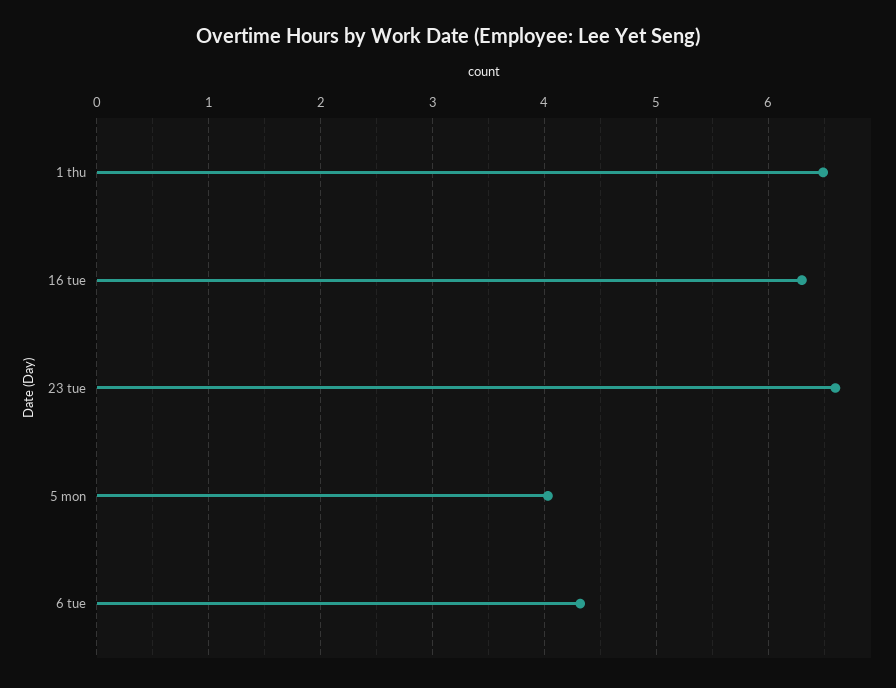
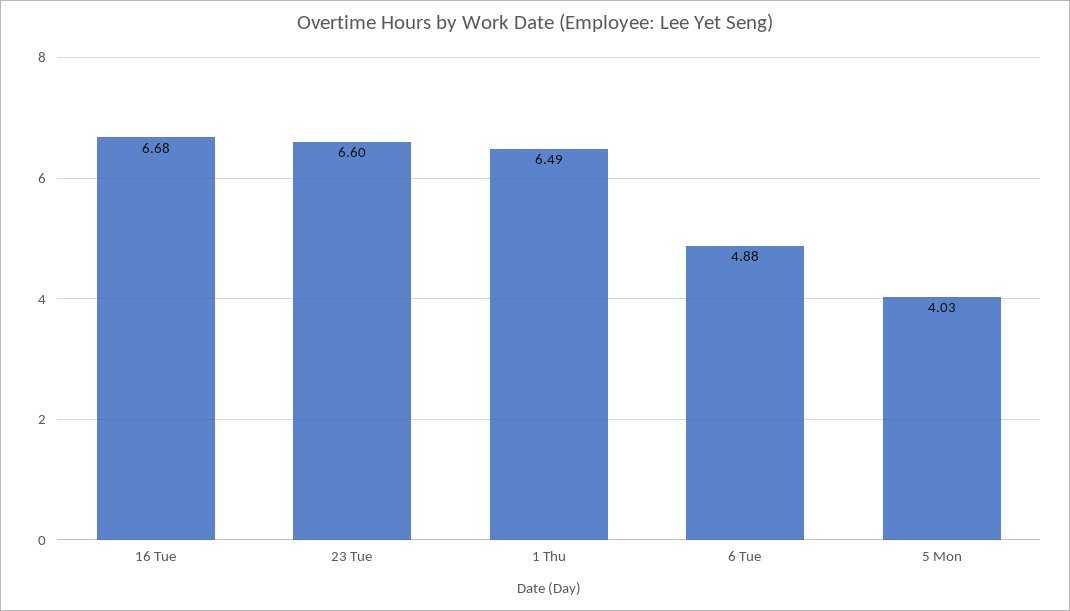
  {
    "1 thu": 6.49,
-   "16 tue": 6.3,
+   "16 tue": 6.68,
    "23 tue": 6.6,
    "5 mon": 4.03,
-   "6 tue": 4.3
+   "6 tue": 4.88
  }

